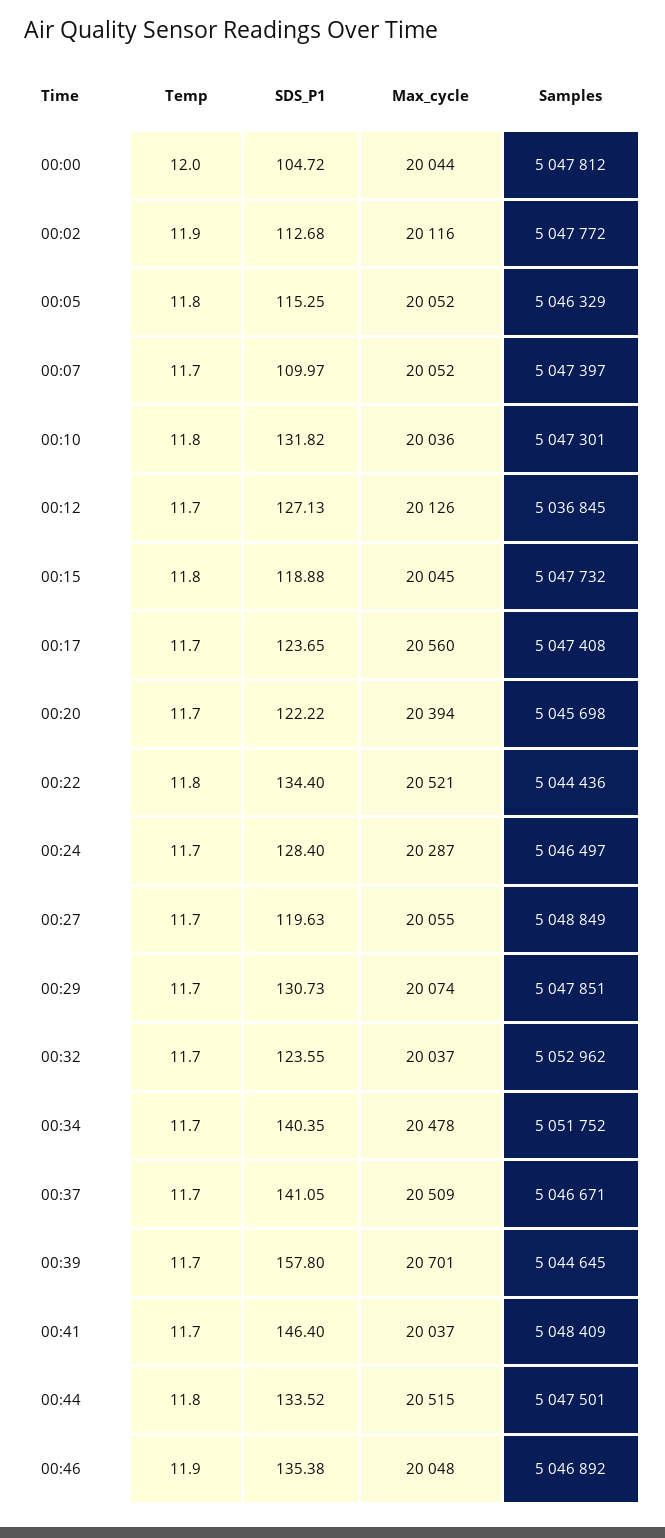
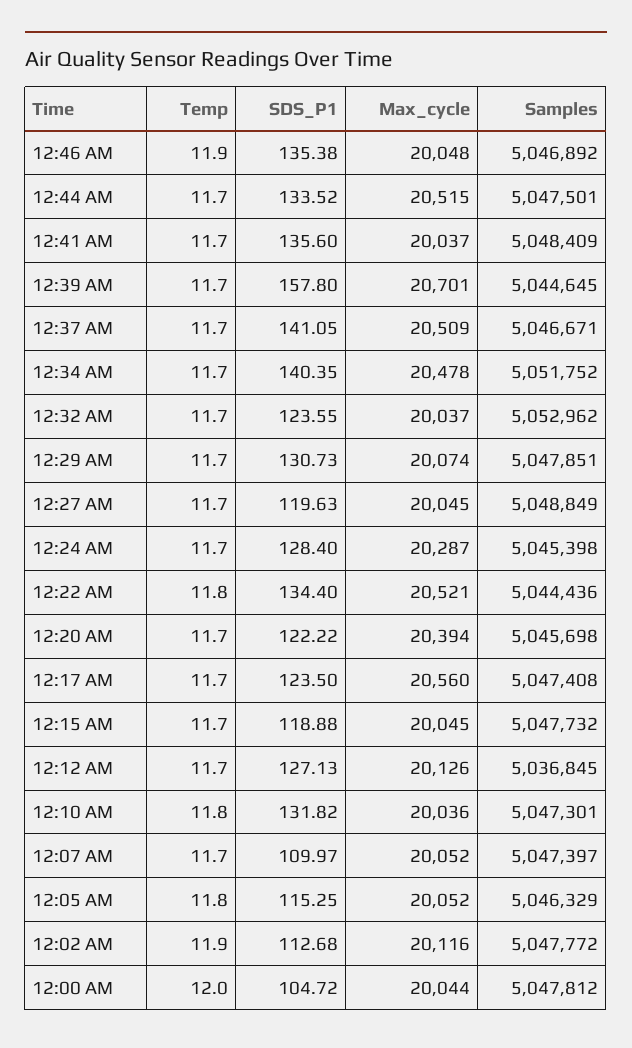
  {
    "Temp": {
      "00:00": 12,
      "00:02": 11.9,
      "00:05": 11.8,
      "00:07": 11.7,
      "00:10": 11.8,
      "00:12": 11.7,
-     "00:15": 11.8,
+     "00:15": 11.7,
      "00:17": 11.7,
      "00:20": 11.7,
      "00:22": 11.8,
      "00:24": 11.7,
      "00:27": 11.7,
      "00:29": 11.7,
      "00:32": 11.7,
      "00:34": 11.7,
      "00:37": 11.7,
      "00:39": 11.7,
      "00:41": 11.7,
-     "00:44": 11.8,
+     "00:44": 11.7,
      "00:46": 11.9
    },
    "SDS_P1": {
      "00:00": 104.72,
      "00:02": 112.68,
      "00:05": 115.25,
      "00:07": 109.97,
      "00:10": 131.82,
      "00:12": 127.13,
      "00:15": 118.88,
-     "00:17": 123.65,
+     "00:17": 123.5,
      "00:20": 122.22,
      "00:22": 134.4,
      "00:24": 128.4,
      "00:27": 119.63,
      "00:29": 130.73,
      "00:32": 123.55,
      "00:34": 140.35,
      "00:37": 141.05,
      "00:39": 157.8,
-     "00:41": 146.4,
+     "00:41": 135.6,
      "00:44": 133.52,
      "00:46": 135.38
    },
    "Max_cycle": {
      "00:00": 20044,
      "00:02": 20116,
      "00:05": 20052,
      "00:07": 20052,
      "00:10": 20036,
      "00:12": 20126,
      "00:15": 20045,
      "00:17": 20560,
      "00:20": 20394,
      "00:22": 20521,
      "00:24": 20287,
-     "00:27": 20055,
+     "00:27": 20045,
      "00:29": 20074,
      "00:32": 20037,
      "00:34": 20478,
      "00:37": 20509,
      "00:39": 20701,
      "00:41": 20037,
      "00:44": 20515,
      "00:46": 20048
    },
    "Samples": {
      "00:00": 5047812,
      "00:02": 5047772,
      "00:05": 5046329,
      "00:07": 5047397,
      "00:10": 5047301,
      "00:12": 5036845,
      "00:15": 5047732,
      "00:17": 5047408,
      "00:20": 5045698,
      "00:22": 5044436,
-     "00:24": 5046497,
+     "00:24": 5045398,
      "00:27": 5048849,
      "00:29": 5047851,
      "00:32": 5052962,
      "00:34": 5051752,
      "00:37": 5046671,
      "00:39": 5044645,
      "00:41": 5048409,
      "00:44": 5047501,
      "00:46": 5046892
    }
  }

